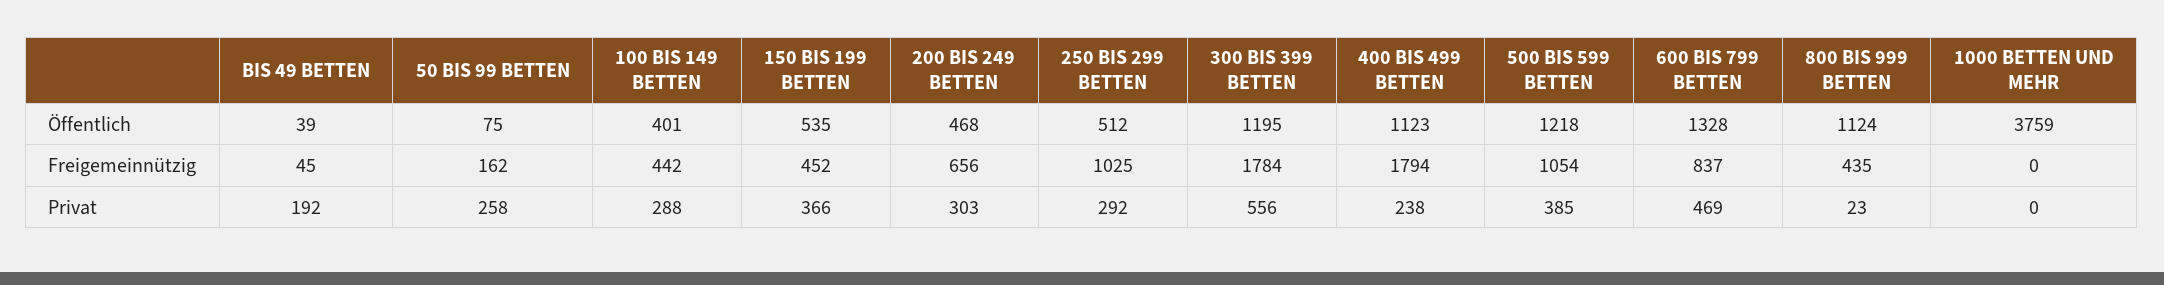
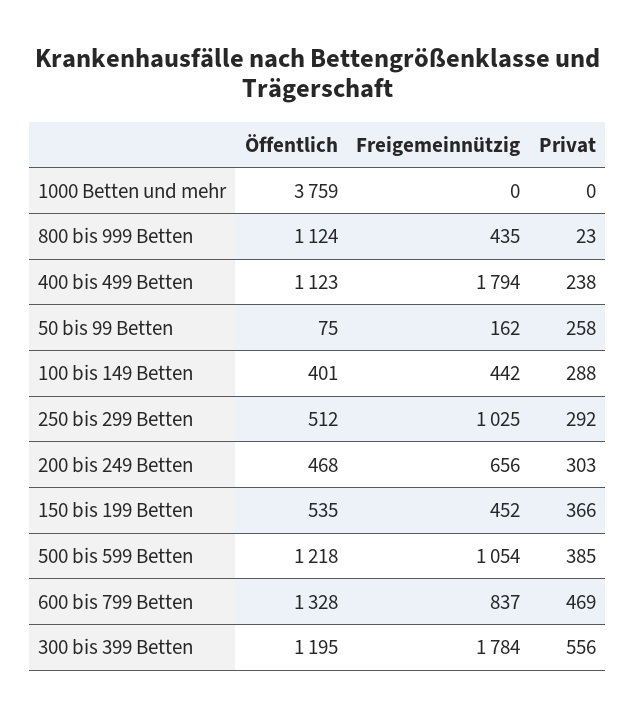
  {
-   "BIS 49 BETTEN": {
-     "Öffentlich": 39,
-     "Freigemeinnützig": 45,
-     "Privat": 192
-   },
    "50 BIS 99 BETTEN": {
      "Öffentlich": 75,
      "Freigemeinnützig": 162,
      "Privat": 258
    },
    "100 BIS 149 BETTEN": {
      "Öffentlich": 401,
      "Freigemeinnützig": 442,
      "Privat": 288
    },
    "150 BIS 199 BETTEN": {
      "Öffentlich": 535,
      "Freigemeinnützig": 452,
      "Privat": 366
    },
    "200 BIS 249 BETTEN": {
      "Öffentlich": 468,
      "Freigemeinnützig": 656,
      "Privat": 303
    },
    "250 BIS 299 BETTEN": {
      "Öffentlich": 512,
      "Freigemeinnützig": 1025,
      "Privat": 292
    },
    "300 BIS 399 BETTEN": {
      "Öffentlich": 1195,
      "Freigemeinnützig": 1784,
      "Privat": 556
    },
    "400 BIS 499 BETTEN": {
      "Öffentlich": 1123,
      "Freigemeinnützig": 1794,
      "Privat": 238
    },
    "500 BIS 599 BETTEN": {
      "Öffentlich": 1218,
      "Freigemeinnützig": 1054,
      "Privat": 385
    },
    "600 BIS 799 BETTEN": {
      "Öffentlich": 1328,
      "Freigemeinnützig": 837,
      "Privat": 469
    },
    "800 BIS 999 BETTEN": {
      "Öffentlich": 1124,
      "Freigemeinnützig": 435,
      "Privat": 23
    },
    "1000 BETTEN UND MEHR": {
      "Öffentlich": 3759,
      "Freigemeinnützig": 0,
      "Privat": 0
    }
  }

